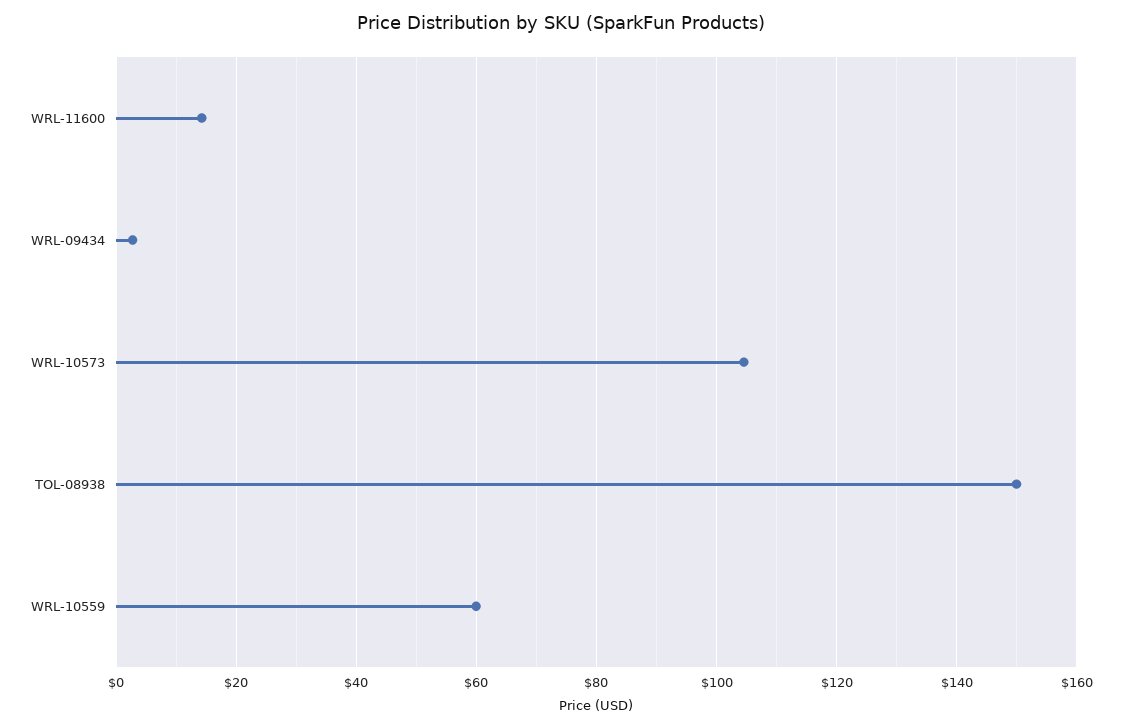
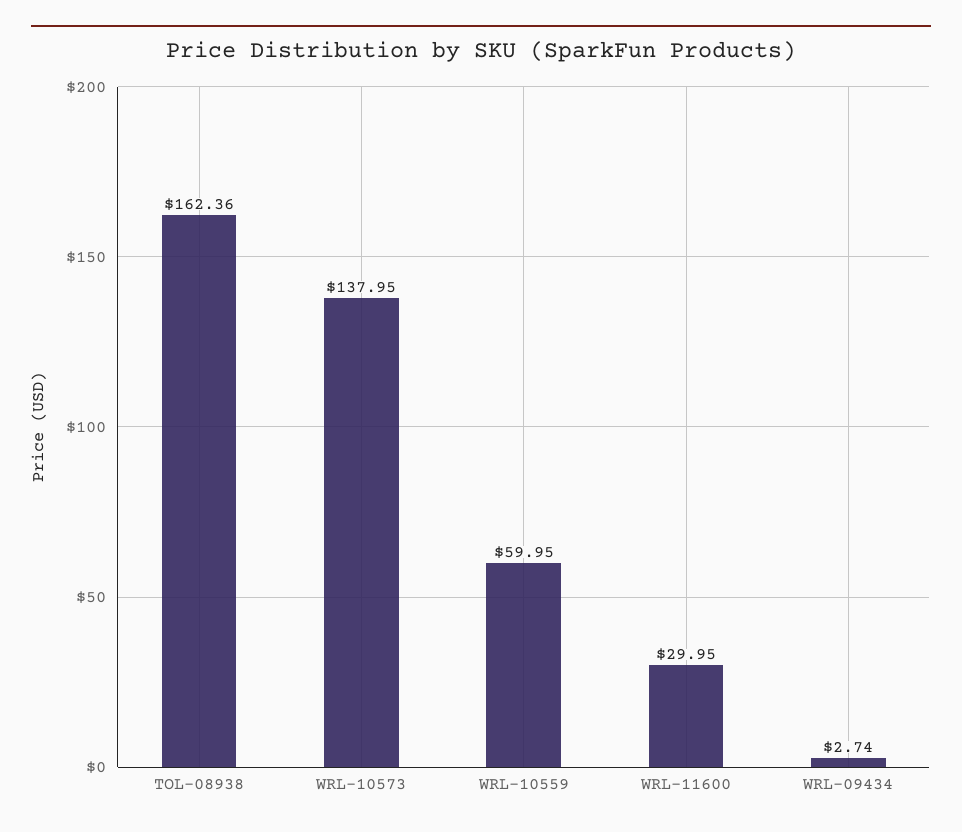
  {
-   "WRL-11600": 14,
+   "WRL-11600": 29.95,
    "WRL-09434": 2.74,
-   "WRL-10573": 104,
+   "WRL-10573": 137.95,
-   "TOL-08938": 150,
+   "TOL-08938": 162.36,
    "WRL-10559": 59.95
  }

